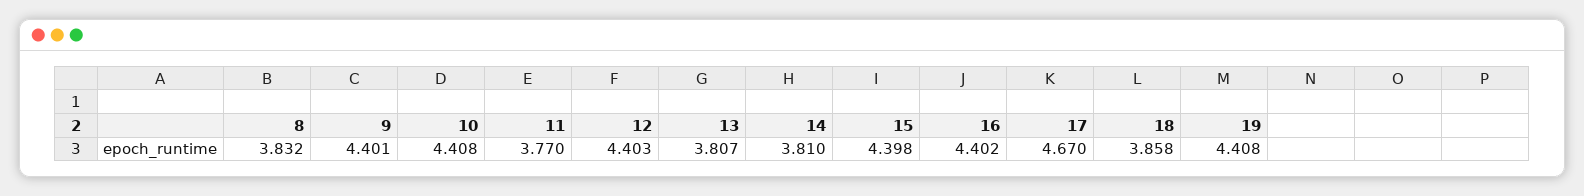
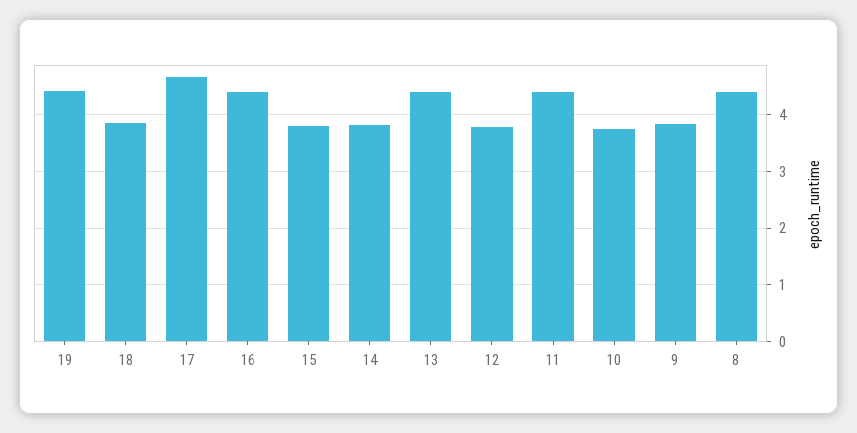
  {
-   "8": 3.832,
+   "8": 4.4,
-   "9": 4.401,
+   "9": 3.8,
-   "10": 4.408,
+   "10": 3.8,
-   "11": 3.77,
+   "11": 4.4,
-   "12": 4.403,
+   "12": 3.8,
-   "13": 3.807,
+   "13": 4.4,
    "14": 3.81,
-   "15": 4.398,
+   "15": 3.8,
    "16": 4.402,
    "17": 4.67,
    "18": 3.858,
    "19": 4.408
  }

